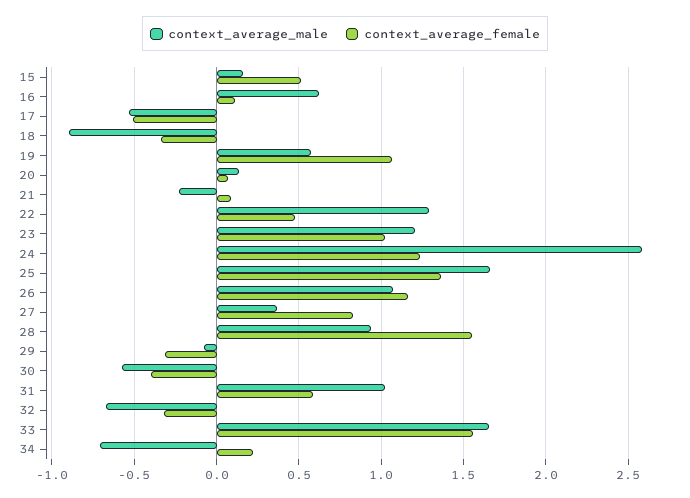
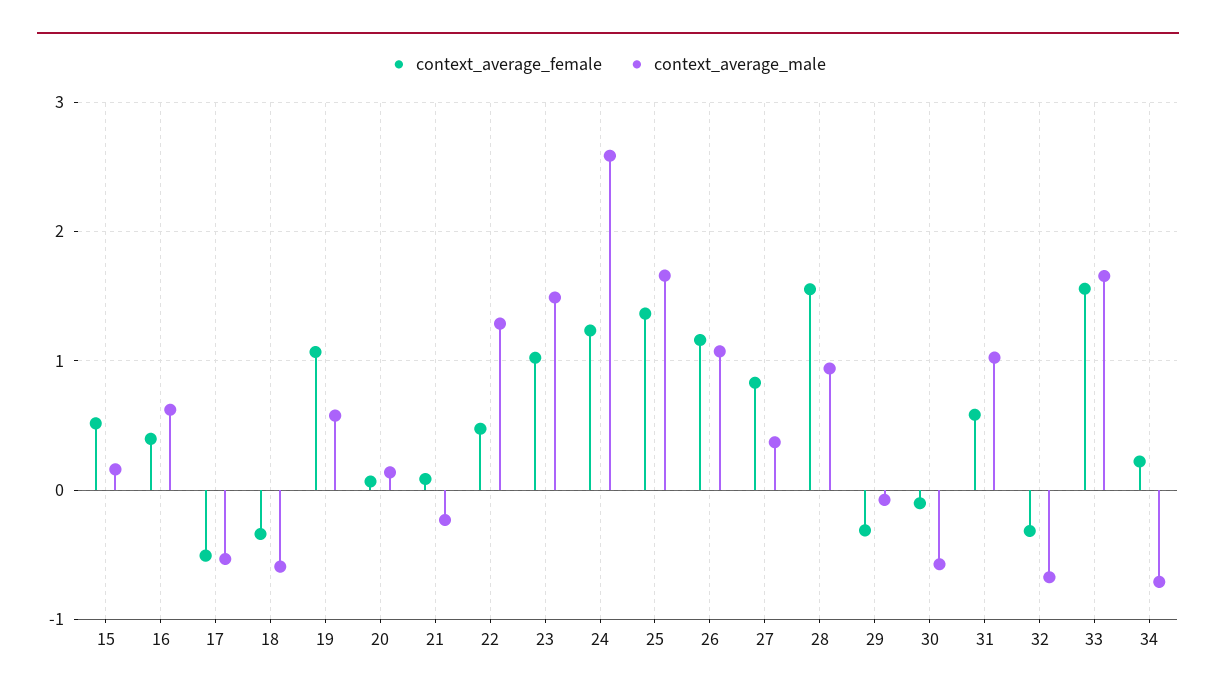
  {
    "context_average_male": {
      "15": 0.15,
      "16": 0.6,
      "17": -0.55,
-     "18": -0.9,
+     "18": -0.6,
      "19": 0.6,
      "20": 0.15,
      "21": -0.25,
      "22": 1.3,
-     "23": 1.2,
+     "23": 1.5,
      "24": 2.6,
      "25": 1.65,
      "26": 1.05,
      "27": 0.35,
      "28": 0.95,
      "29": -0.1,
      "30": -0.55,
      "31": 1.05,
      "32": -0.65,
      "33": 1.65,
      "34": -0.7
    },
    "context_average_female": {
      "15": 0.5,
-     "16": 0.1,
+     "16": 0.4,
      "17": -0.5,
      "18": -0.35,
      "19": 1.05,
      "20": 0.05,
      "21": 0.1,
      "22": 0.45,
      "23": 1,
      "24": 1.25,
      "25": 1.35,
      "26": 1.15,
      "27": 0.85,
      "28": 1.55,
      "29": -0.3,
-     "30": -0.4,
+     "30": -0.1,
      "31": 0.6,
      "32": -0.3,
      "33": 1.55,
      "34": 0.2
    }
  }

